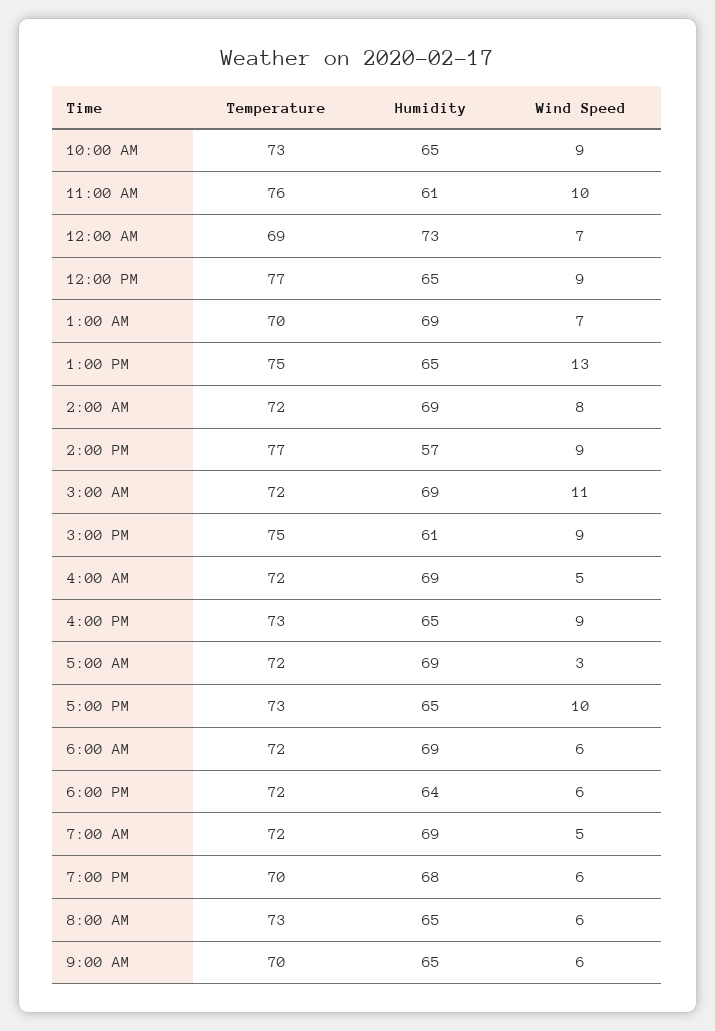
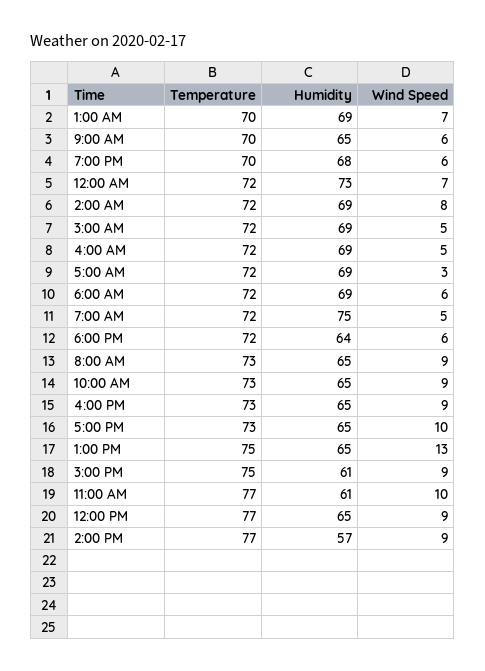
  {
    "Temperature": {
      "10:00 AM": 73,
-     "11:00 AM": 76,
+     "11:00 AM": 77,
-     "12:00 AM": 69,
+     "12:00 AM": 72,
      "12:00 PM": 77,
      "1:00 AM": 70,
      "1:00 PM": 75,
      "2:00 AM": 72,
      "2:00 PM": 77,
      "3:00 AM": 72,
      "3:00 PM": 75,
      "4:00 AM": 72,
      "4:00 PM": 73,
      "5:00 AM": 72,
      "5:00 PM": 73,
      "6:00 AM": 72,
      "6:00 PM": 72,
      "7:00 AM": 72,
      "7:00 PM": 70,
      "8:00 AM": 73,
      "9:00 AM": 70
    },
    "Humidity": {
      "10:00 AM": 65,
      "11:00 AM": 61,
      "12:00 AM": 73,
      "12:00 PM": 65,
      "1:00 AM": 69,
      "1:00 PM": 65,
      "2:00 AM": 69,
      "2:00 PM": 57,
      "3:00 AM": 69,
      "3:00 PM": 61,
      "4:00 AM": 69,
      "4:00 PM": 65,
      "5:00 AM": 69,
      "5:00 PM": 65,
      "6:00 AM": 69,
      "6:00 PM": 64,
-     "7:00 AM": 69,
+     "7:00 AM": 75,
      "7:00 PM": 68,
      "8:00 AM": 65,
      "9:00 AM": 65
    },
    "Wind Speed": {
      "10:00 AM": 9,
      "11:00 AM": 10,
      "12:00 AM": 7,
      "12:00 PM": 9,
      "1:00 AM": 7,
      "1:00 PM": 13,
      "2:00 AM": 8,
      "2:00 PM": 9,
-     "3:00 AM": 11,
+     "3:00 AM": 5,
      "3:00 PM": 9,
      "4:00 AM": 5,
      "4:00 PM": 9,
      "5:00 AM": 3,
      "5:00 PM": 10,
      "6:00 AM": 6,
      "6:00 PM": 6,
      "7:00 AM": 5,
      "7:00 PM": 6,
-     "8:00 AM": 6,
+     "8:00 AM": 9,
      "9:00 AM": 6
    }
  }

